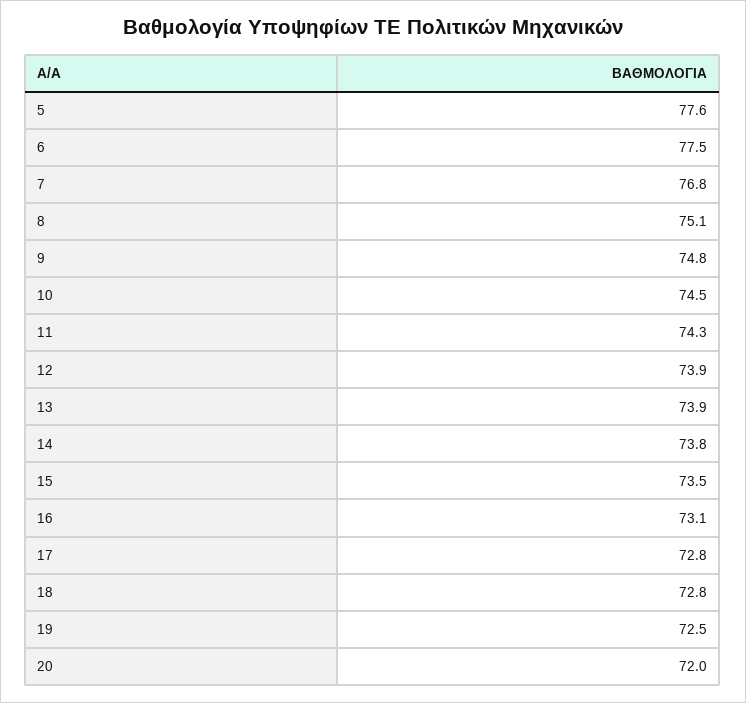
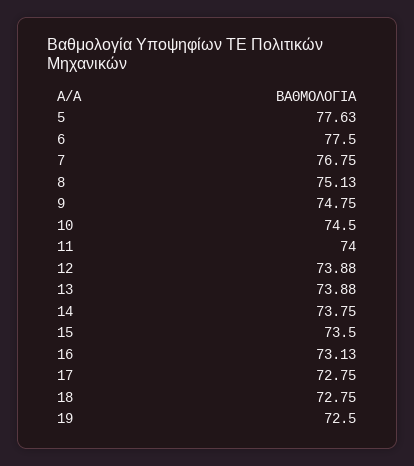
  {
    "5": 77.63,
    "6": 77.5,
    "7": 76.75,
    "8": 75.13,
    "9": 74.75,
    "10": 74.5,
-   "11": 74.3,
+   "11": 74,
    "12": 73.88,
    "13": 73.88,
    "14": 73.75,
    "15": 73.5,
    "16": 73.13,
    "17": 72.75,
    "18": 72.75,
-   "19": 72.5,
+   "19": 72.5
-   "20": 72
  }

